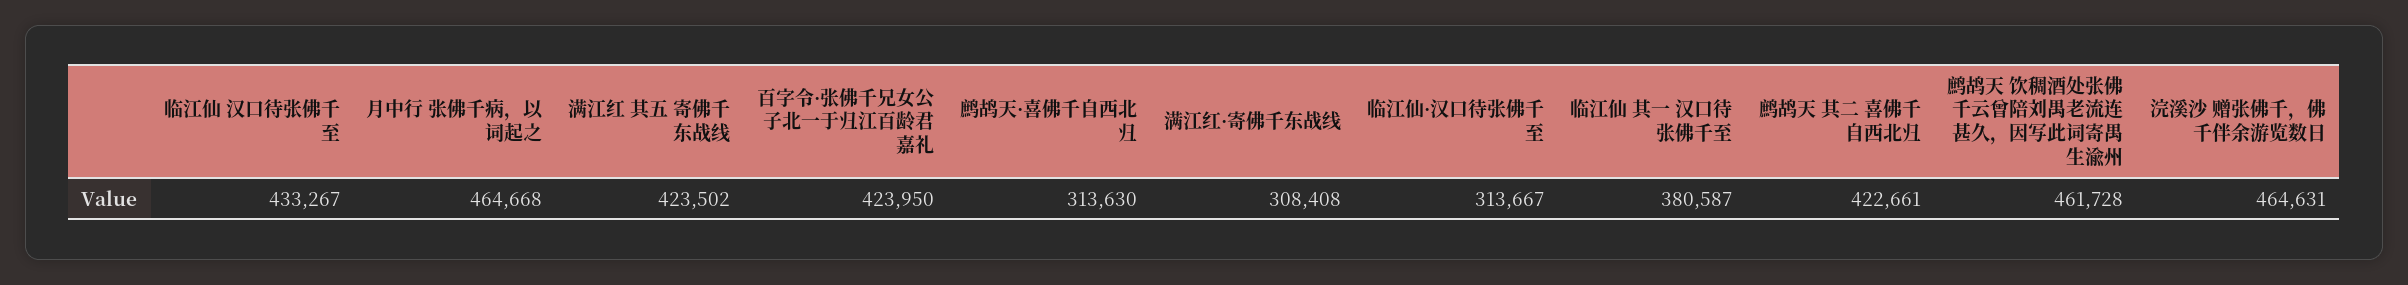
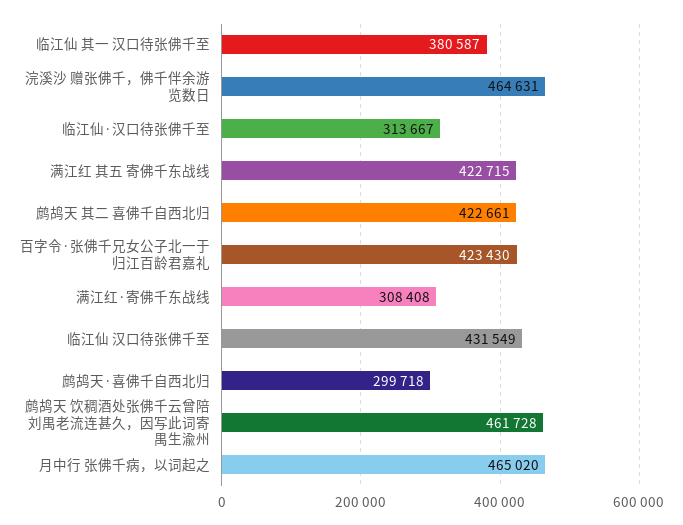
  {
-   "临江仙 汉口待张佛千至": 433267,
+   "临江仙 汉口待张佛千至": 431549,
-   "月中行 张佛千病，以词起之": 464668,
+   "月中行 张佛千病，以词起之": 465020,
-   "满江红 其五 寄佛千东战线": 423502,
+   "满江红 其五 寄佛千东战线": 422715,
-   "百字令·张佛千兄女公子北一于归江百龄君嘉礼": 423950,
+   "百字令·张佛千兄女公子北一于归江百龄君嘉礼": 423430,
-   "鹧鸪天·喜佛千自西北归": 313630,
+   "鹧鸪天·喜佛千自西北归": 299718,
    "满江红·寄佛千东战线": 308408,
    "临江仙·汉口待张佛千至": 313667,
    "临江仙 其一 汉口待张佛千至": 380587,
    "鹧鸪天 其二 喜佛千自西北归": 422661,
    "鹧鸪天 饮稠酒处张佛千云曾陪刘禺老流连甚久，因写此词寄禺生渝州": 461728,
    "浣溪沙 赠张佛千，佛千伴余游览数日": 464631
  }

